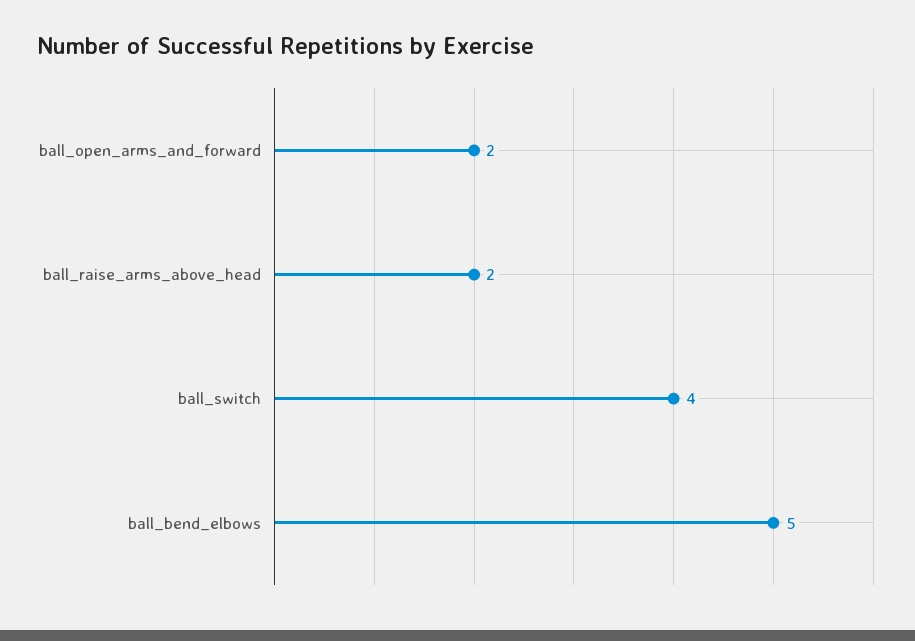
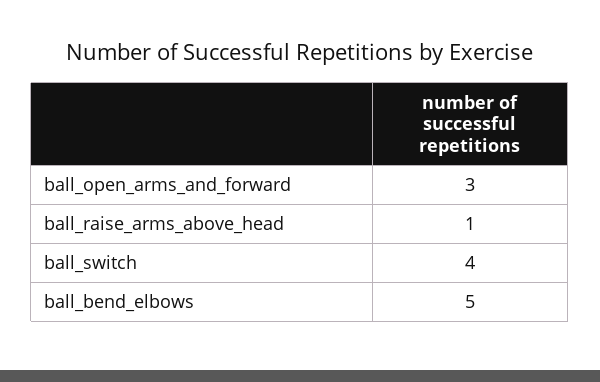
  {
-   "ball_open_arms_and_forward": 2,
+   "ball_open_arms_and_forward": 3,
-   "ball_raise_arms_above_head": 2,
+   "ball_raise_arms_above_head": 1,
    "ball_switch": 4,
    "ball_bend_elbows": 5
  }

